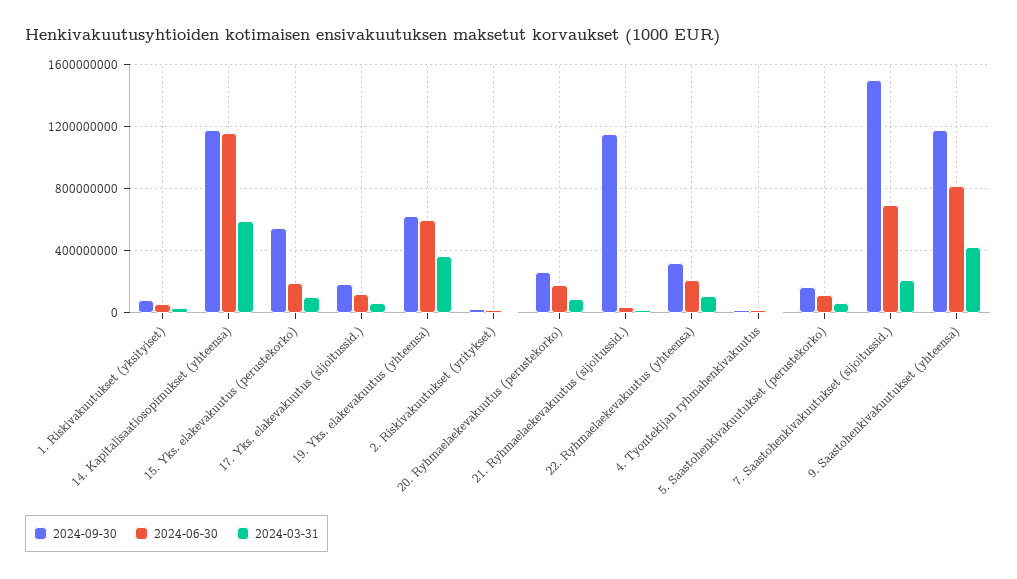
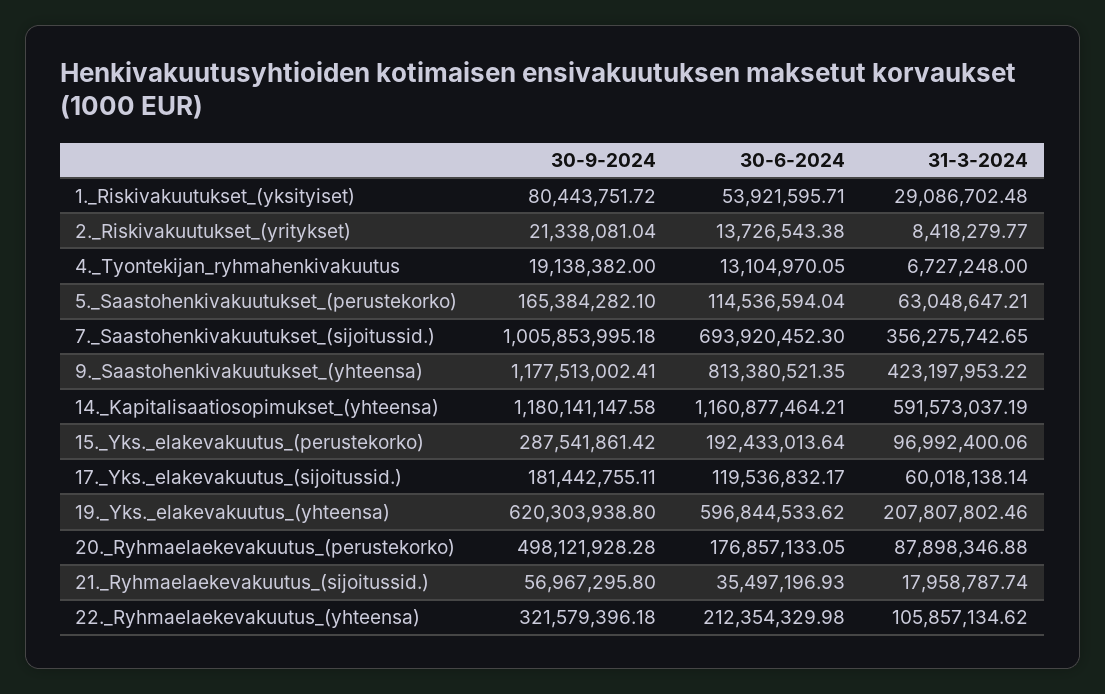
  {
    "2024-09-30": {
      "1. Riskivakuutukset (yksityiset)": 80443751.72,
      "14. Kapitalisaatiosopimukset (yhteensa)": 1180141147.58,
-     "15. Yks. elakevakuutus (perustekorko)": 550000000,
+     "15. Yks. elakevakuutus (perustekorko)": 287541861.42,
      "17. Yks. elakevakuutus (sijoitussid.)": 181442755.11,
      "19. Yks. elakevakuutus (yhteensa)": 620303938.8,
      "2. Riskivakuutukset (yritykset)": 21338081.04,
-     "20. Ryhmaelaekevakuutus (perustekorko)": 250000000,
+     "20. Ryhmaelaekevakuutus (perustekorko)": 498121928.28,
-     "21. Ryhmaelaekevakuutus (sijoitussid.)": 1150000000,
+     "21. Ryhmaelaekevakuutus (sijoitussid.)": 56967295.8,
      "22. Ryhmaelaekevakuutus (yhteensa)": 321579396.18,
      "4. Tyontekijan ryhmahenkivakuutus": 19138382,
      "5. Saastohenkivakuutukset (perustekorko)": 165384282.1,
-     "7. Saastohenkivakuutukset (sijoitussid.)": 1500000000,
+     "7. Saastohenkivakuutukset (sijoitussid.)": 1005853995.18,
      "9. Saastohenkivakuutukset (yhteensa)": 1177513002.41
    },
    "2024-06-30": {
      "1. Riskivakuutukset (yksityiset)": 53921595.71,
      "14. Kapitalisaatiosopimukset (yhteensa)": 1160877464.21,
      "15. Yks. elakevakuutus (perustekorko)": 192433013.64,
      "17. Yks. elakevakuutus (sijoitussid.)": 119536832.17,
      "19. Yks. elakevakuutus (yhteensa)": 596844533.62,
      "2. Riskivakuutukset (yritykset)": 13726543.38,
      "20. Ryhmaelaekevakuutus (perustekorko)": 176857133.05,
      "21. Ryhmaelaekevakuutus (sijoitussid.)": 35497196.93,
      "22. Ryhmaelaekevakuutus (yhteensa)": 212354329.98,
      "4. Tyontekijan ryhmahenkivakuutus": 13104970.05,
      "5. Saastohenkivakuutukset (perustekorko)": 114536594.04,
      "7. Saastohenkivakuutukset (sijoitussid.)": 693920452.3,
      "9. Saastohenkivakuutukset (yhteensa)": 813380521.35
    },
    "2024-03-31": {
      "1. Riskivakuutukset (yksityiset)": 29086702.48,
      "14. Kapitalisaatiosopimukset (yhteensa)": 591573037.19,
      "15. Yks. elakevakuutus (perustekorko)": 96992400.06,
      "17. Yks. elakevakuutus (sijoitussid.)": 60018138.14,
-     "19. Yks. elakevakuutus (yhteensa)": 350000000,
+     "19. Yks. elakevakuutus (yhteensa)": 207807802.46,
      "2. Riskivakuutukset (yritykset)": 8418279.77,
      "20. Ryhmaelaekevakuutus (perustekorko)": 87898346.88,
      "21. Ryhmaelaekevakuutus (sijoitussid.)": 17958787.74,
      "22. Ryhmaelaekevakuutus (yhteensa)": 105857134.62,
      "4. Tyontekijan ryhmahenkivakuutus": 6727248,
      "5. Saastohenkivakuutukset (perustekorko)": 63048647.21,
-     "7. Saastohenkivakuutukset (sijoitussid.)": 200000000,
+     "7. Saastohenkivakuutukset (sijoitussid.)": 356275742.65,
      "9. Saastohenkivakuutukset (yhteensa)": 423197953.22
    }
  }

